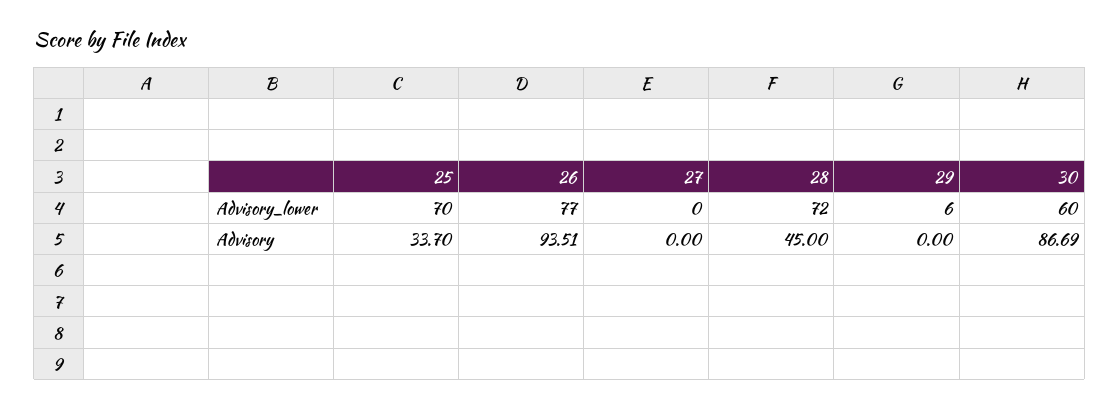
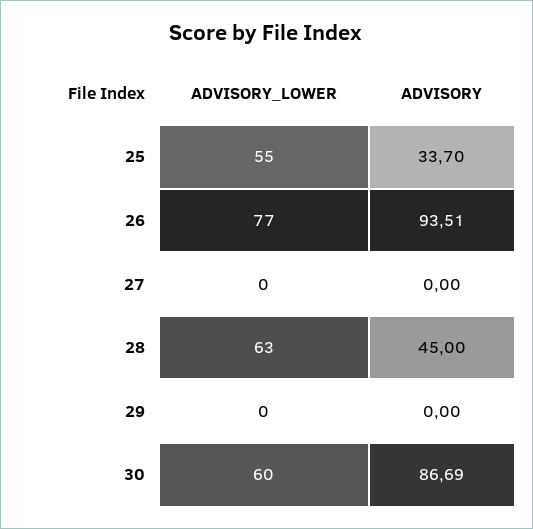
  {
    "25": {
-     "Advisory_lower": 70,
+     "Advisory_lower": 55,
      "Advisory": 33.7
    },
    "26": {
      "Advisory_lower": 77,
      "Advisory": 93.51
    },
    "27": {
      "Advisory_lower": 0,
      "Advisory": 0
    },
    "28": {
-     "Advisory_lower": 72,
+     "Advisory_lower": 63,
      "Advisory": 45
    },
    "29": {
-     "Advisory_lower": 6,
+     "Advisory_lower": 0,
      "Advisory": 0
    },
    "30": {
      "Advisory_lower": 60,
      "Advisory": 86.69
    }
  }

